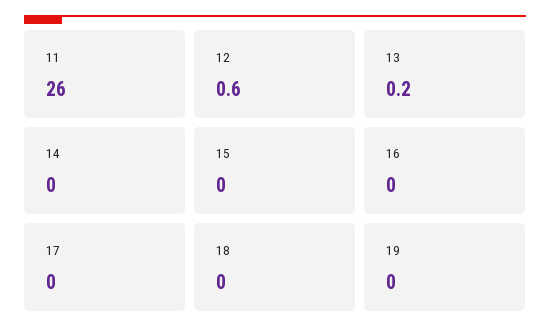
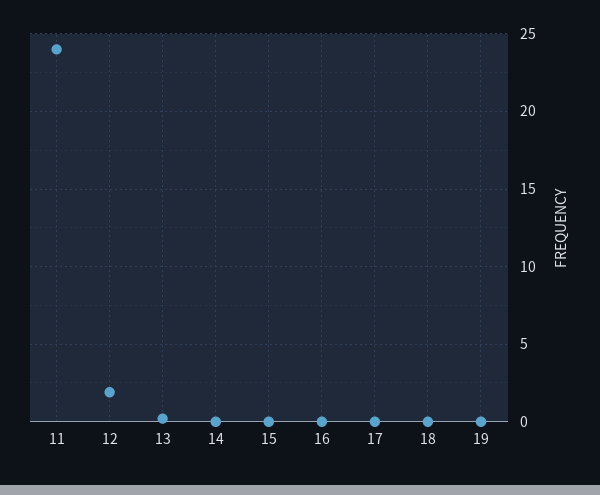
  {
-   "11": 26,
+   "11": 24,
-   "12": 0.6,
+   "12": 2,
    "13": 0.2,
    "14": 0,
    "15": 0,
    "16": 0,
    "17": 0,
    "18": 0,
    "19": 0
  }

